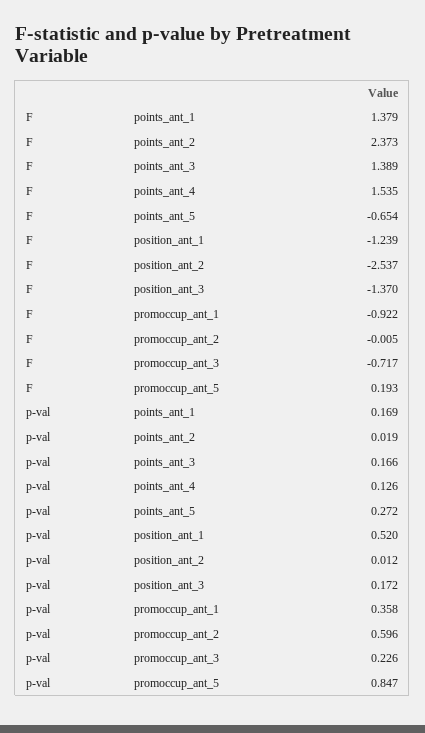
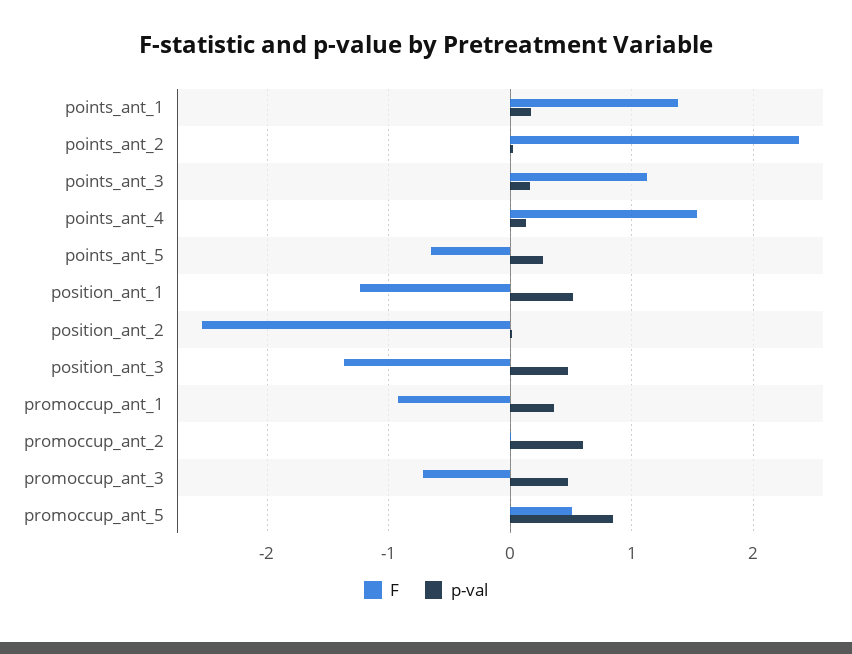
  {
    "F": {
      "points_ant_1": 1.379,
      "points_ant_2": 2.373,
-     "points_ant_3": 1.389,
+     "points_ant_3": 1.1,
      "points_ant_4": 1.535,
      "points_ant_5": -0.654,
      "position_ant_1": -1.239,
      "position_ant_2": -2.537,
      "position_ant_3": -1.37,
      "promoccup_ant_1": -0.922,
      "promoccup_ant_2": -0.005,
      "promoccup_ant_3": -0.717,
-     "promoccup_ant_5": 0.193
+     "promoccup_ant_5": 0.5
    },
    "p-val": {
      "points_ant_1": 0.169,
      "points_ant_2": 0.019,
      "points_ant_3": 0.166,
      "points_ant_4": 0.126,
      "points_ant_5": 0.272,
      "position_ant_1": 0.52,
      "position_ant_2": 0.012,
-     "position_ant_3": 0.172,
+     "position_ant_3": 0.5,
      "promoccup_ant_1": 0.358,
      "promoccup_ant_2": 0.596,
-     "promoccup_ant_3": 0.226,
+     "promoccup_ant_3": 0.5,
      "promoccup_ant_5": 0.847
    }
  }

